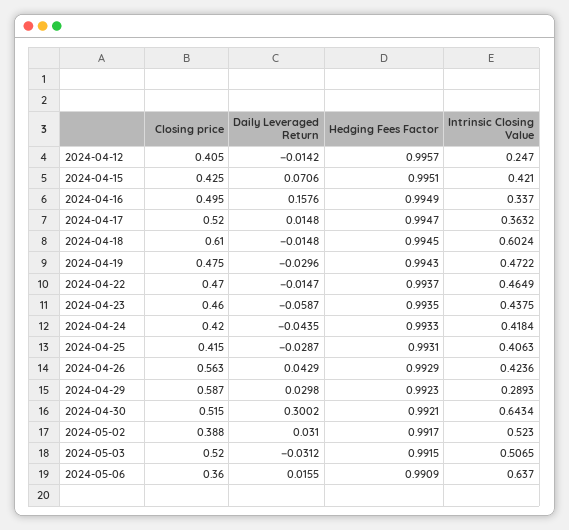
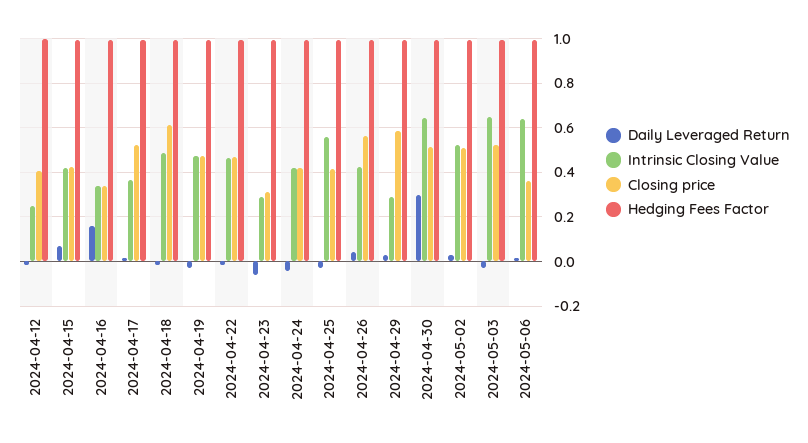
  {
    "Closing price": {
      "2024-04-12": 0.405,
      "2024-04-15": 0.425,
-     "2024-04-16": 0.495,
+     "2024-04-16": 0.35,
      "2024-04-17": 0.52,
      "2024-04-18": 0.61,
      "2024-04-19": 0.475,
      "2024-04-22": 0.47,
-     "2024-04-23": 0.46,
+     "2024-04-23": 0.3,
      "2024-04-24": 0.42,
      "2024-04-25": 0.415,
      "2024-04-26": 0.563,
      "2024-04-29": 0.587,
      "2024-04-30": 0.515,
-     "2024-05-02": 0.388,
+     "2024-05-02": 0.5,
      "2024-05-03": 0.52,
      "2024-05-06": 0.36
    },
    "Daily Leveraged Return": {
      "2024-04-12": -0.0142,
      "2024-04-15": 0.0706,
      "2024-04-16": 0.1576,
      "2024-04-17": 0.0148,
      "2024-04-18": -0.0148,
      "2024-04-19": -0.0296,
      "2024-04-22": -0.0147,
      "2024-04-23": -0.0587,
      "2024-04-24": -0.0435,
      "2024-04-25": -0.0287,
      "2024-04-26": 0.0429,
      "2024-04-29": 0.0298,
      "2024-04-30": 0.3002,
      "2024-05-02": 0.031,
      "2024-05-03": -0.0312,
      "2024-05-06": 0.0155
    },
    "Hedging Fees Factor": {
      "2024-04-12": 0.9957,
      "2024-04-15": 0.9951,
      "2024-04-16": 0.9949,
      "2024-04-17": 0.9947,
      "2024-04-18": 0.9945,
      "2024-04-19": 0.9943,
      "2024-04-22": 0.9937,
      "2024-04-23": 0.9935,
      "2024-04-24": 0.9933,
      "2024-04-25": 0.9931,
      "2024-04-26": 0.9929,
      "2024-04-29": 0.9923,
      "2024-04-30": 0.9921,
      "2024-05-02": 0.9917,
      "2024-05-03": 0.9915,
      "2024-05-06": 0.9909
    },
    "Intrinsic Closing Value": {
      "2024-04-12": 0.247,
      "2024-04-15": 0.421,
      "2024-04-16": 0.337,
      "2024-04-17": 0.3632,
-     "2024-04-18": 0.6024,
+     "2024-04-18": 0.5,
      "2024-04-19": 0.4722,
      "2024-04-22": 0.4649,
-     "2024-04-23": 0.4375,
+     "2024-04-23": 0.3,
      "2024-04-24": 0.4184,
-     "2024-04-25": 0.4063,
+     "2024-04-25": 0.55,
      "2024-04-26": 0.4236,
      "2024-04-29": 0.2893,
      "2024-04-30": 0.6434,
      "2024-05-02": 0.523,
-     "2024-05-03": 0.5065,
+     "2024-05-03": 0.65,
      "2024-05-06": 0.637
    }
  }

